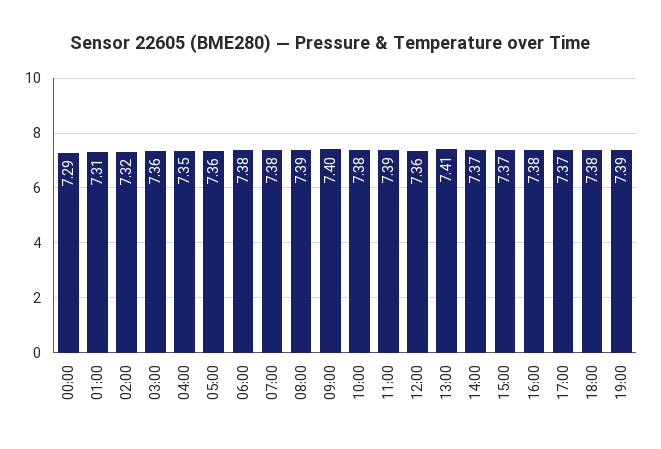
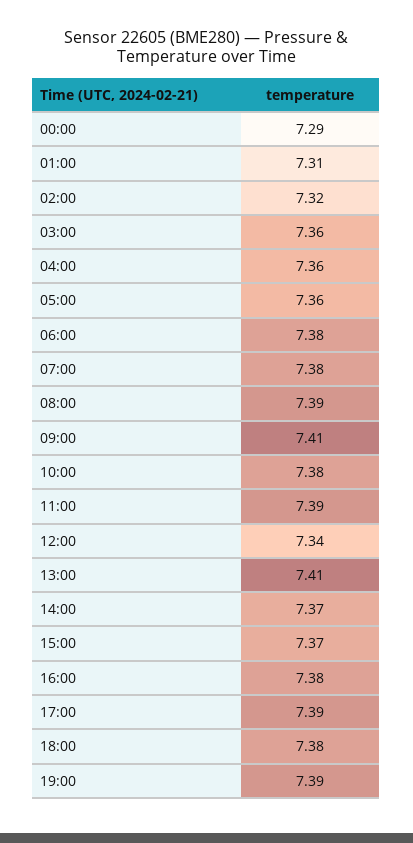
  {
    "00:00": 7.29,
    "01:00": 7.31,
    "02:00": 7.32,
    "03:00": 7.36,
-   "04:00": 7.35,
+   "04:00": 7.36,
    "05:00": 7.36,
    "06:00": 7.38,
    "07:00": 7.38,
    "08:00": 7.39,
-   "09:00": 7.4,
+   "09:00": 7.41,
    "10:00": 7.38,
    "11:00": 7.39,
-   "12:00": 7.36,
+   "12:00": 7.34,
    "13:00": 7.41,
    "14:00": 7.37,
    "15:00": 7.37,
    "16:00": 7.38,
-   "17:00": 7.37,
+   "17:00": 7.39,
    "18:00": 7.38,
    "19:00": 7.39
  }

